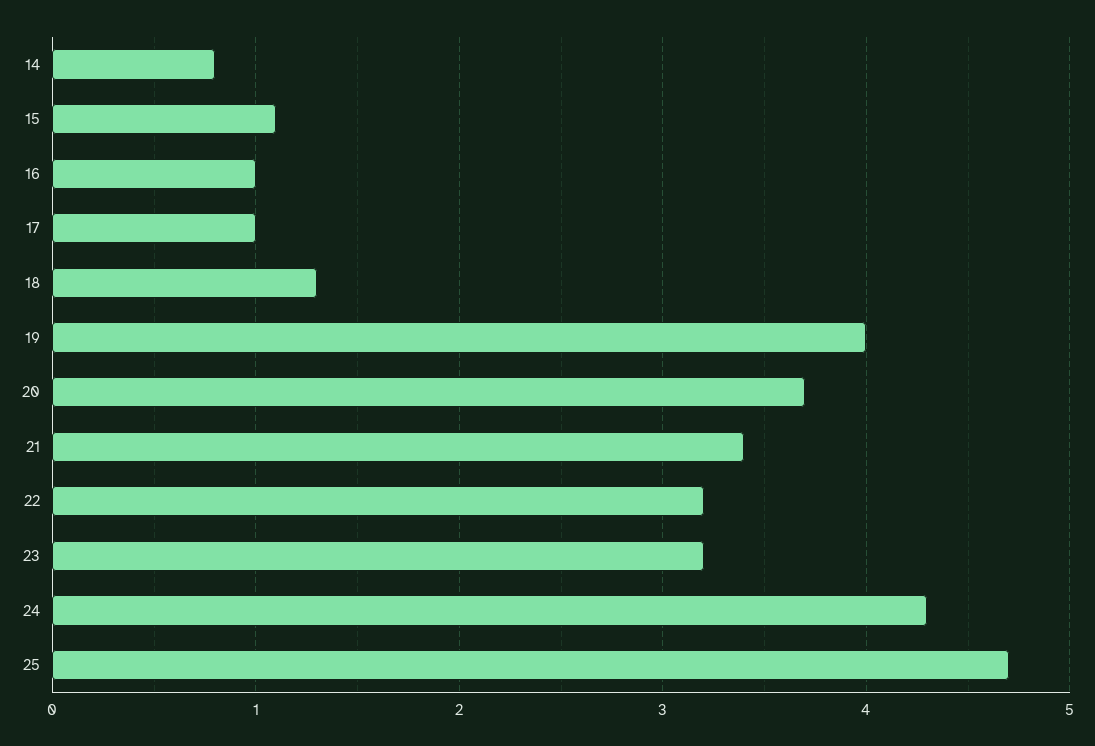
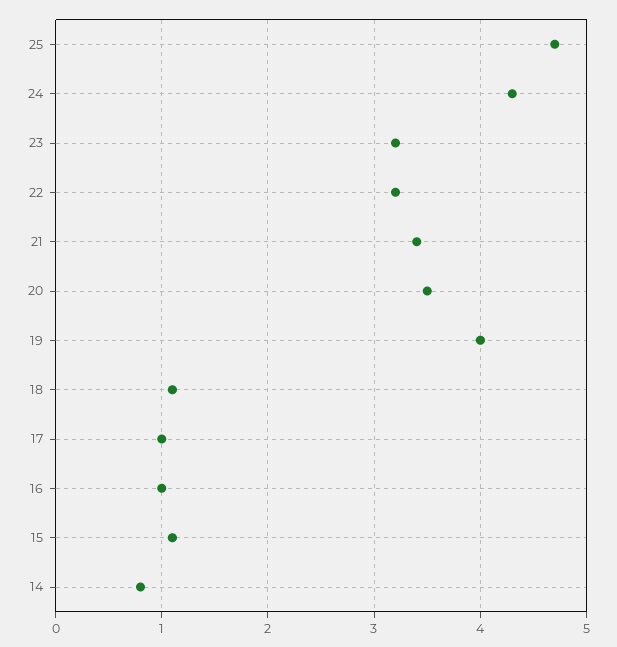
  {
    "14": 0.8,
    "15": 1.1,
    "16": 1,
    "17": 1,
-   "18": 1.3,
+   "18": 1.1,
    "19": 4,
-   "20": 3.7,
+   "20": 3.5,
    "21": 3.4,
    "22": 3.2,
    "23": 3.2,
    "24": 4.3,
    "25": 4.7
  }

